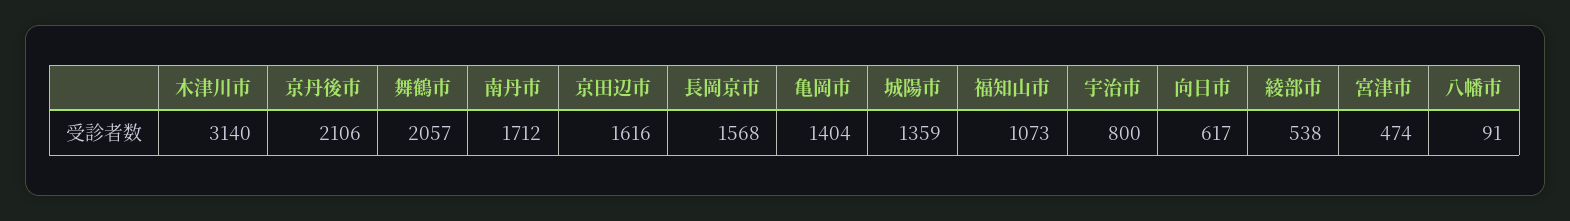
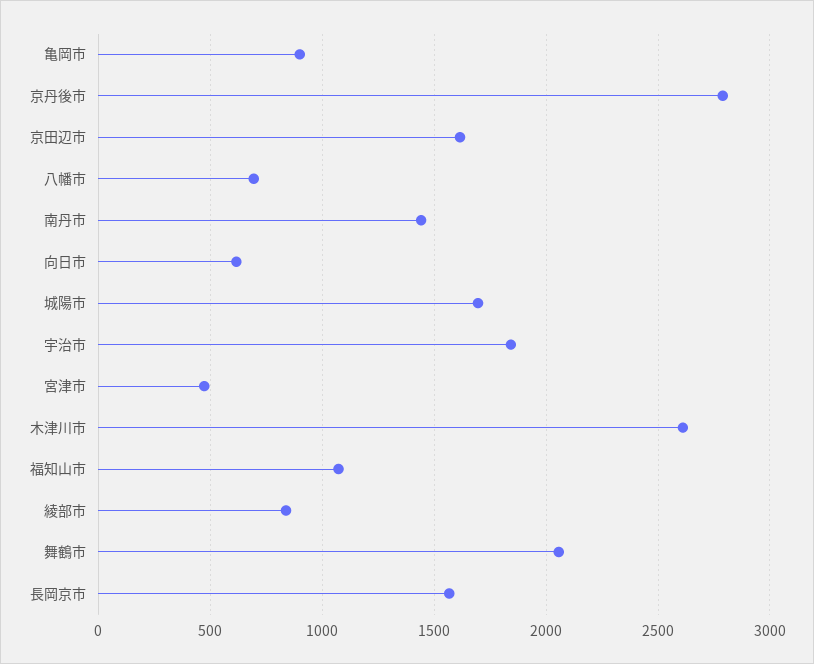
  {
-   "木津川市": 3140,
+   "木津川市": 2600,
-   "京丹後市": 2106,
+   "京丹後市": 2800,
    "舞鶴市": 2057,
-   "南丹市": 1712,
+   "南丹市": 1450,
    "京田辺市": 1616,
    "長岡京市": 1568,
-   "亀岡市": 1404,
+   "亀岡市": 900,
-   "城陽市": 1359,
+   "城陽市": 1700,
    "福知山市": 1073,
-   "宇治市": 800,
+   "宇治市": 1850,
    "向日市": 617,
-   "綾部市": 538,
+   "綾部市": 850,
    "宮津市": 474,
-   "八幡市": 91
+   "八幡市": 700
  }

